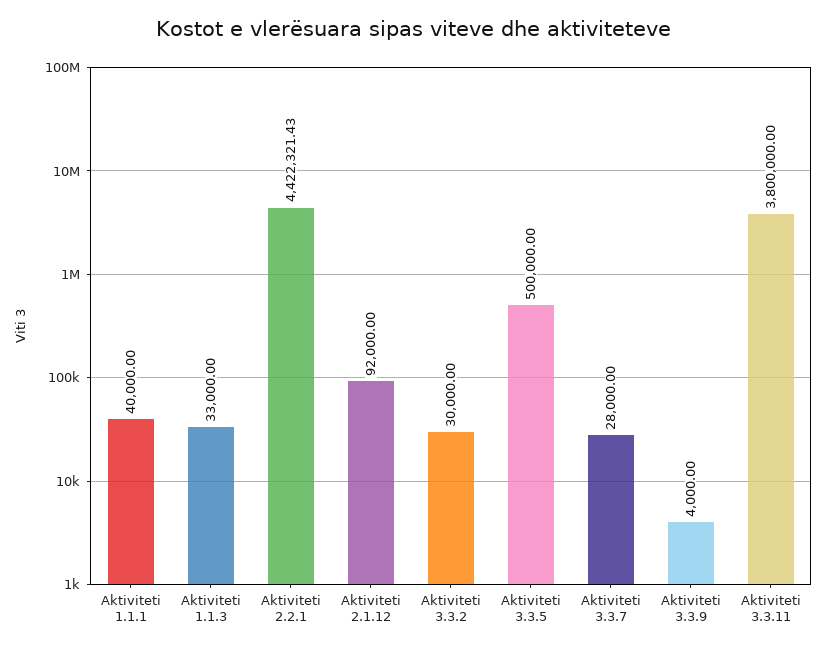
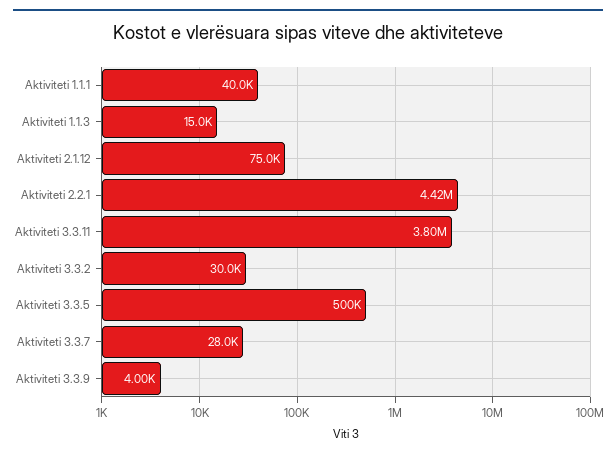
  {
    "Aktiviteti 1.1.1": 40000,
-   "Aktiviteti 1.1.3": 33000,
+   "Aktiviteti 1.1.3": 15000,
    "Aktiviteti 2.2.1": 4422321.43,
-   "Aktiviteti 2.1.12": 92000,
+   "Aktiviteti 2.1.12": 75000,
    "Aktiviteti 3.3.2": 30000,
    "Aktiviteti 3.3.5": 500000,
    "Aktiviteti 3.3.7": 28000,
    "Aktiviteti 3.3.9": 4000,
    "Aktiviteti 3.3.11": 3800000
  }

